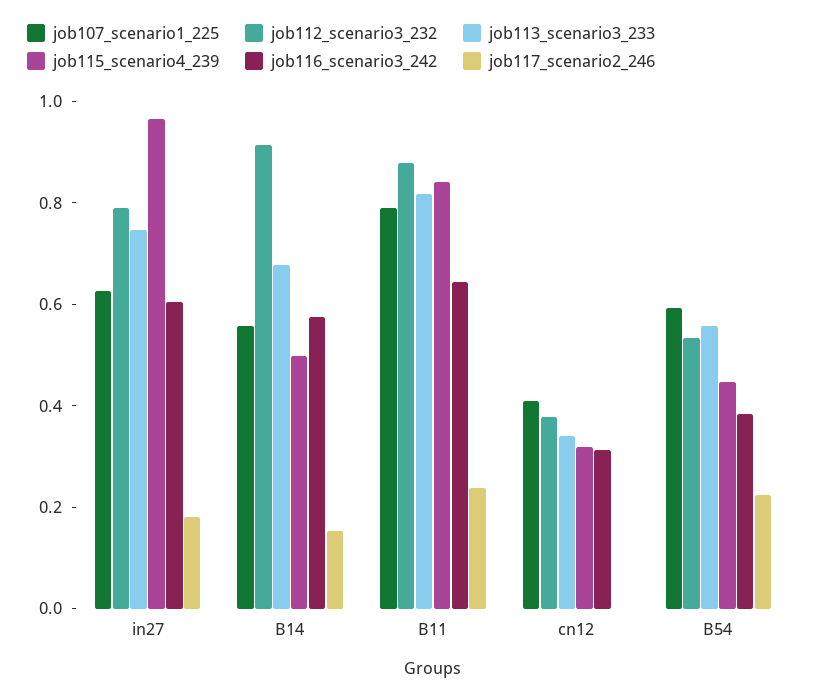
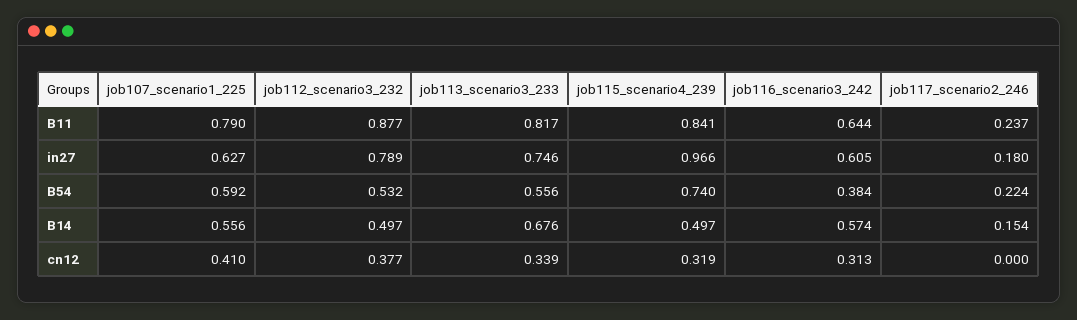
  {
    "job107_scenario1_225": {
      "in27": 0.627,
      "B14": 0.556,
      "B11": 0.79,
      "cn12": 0.41,
      "B54": 0.592
    },
    "job112_scenario3_232": {
      "in27": 0.789,
-     "B14": 0.9,
+     "B14": 0.497,
      "B11": 0.877,
      "cn12": 0.377,
      "B54": 0.532
    },
    "job113_scenario3_233": {
      "in27": 0.746,
      "B14": 0.676,
      "B11": 0.817,
      "cn12": 0.339,
      "B54": 0.556
    },
    "job115_scenario4_239": {
      "in27": 0.966,
      "B14": 0.497,
      "B11": 0.841,
      "cn12": 0.319,
-     "B54": 0.45
+     "B54": 0.74
    },
    "job116_scenario3_242": {
      "in27": 0.605,
      "B14": 0.574,
      "B11": 0.644,
      "cn12": 0.313,
      "B54": 0.384
    },
    "job117_scenario2_246": {
      "in27": 0.18,
      "B14": 0.154,
      "B11": 0.237,
      "cn12": 0,
      "B54": 0.224
    }
  }

